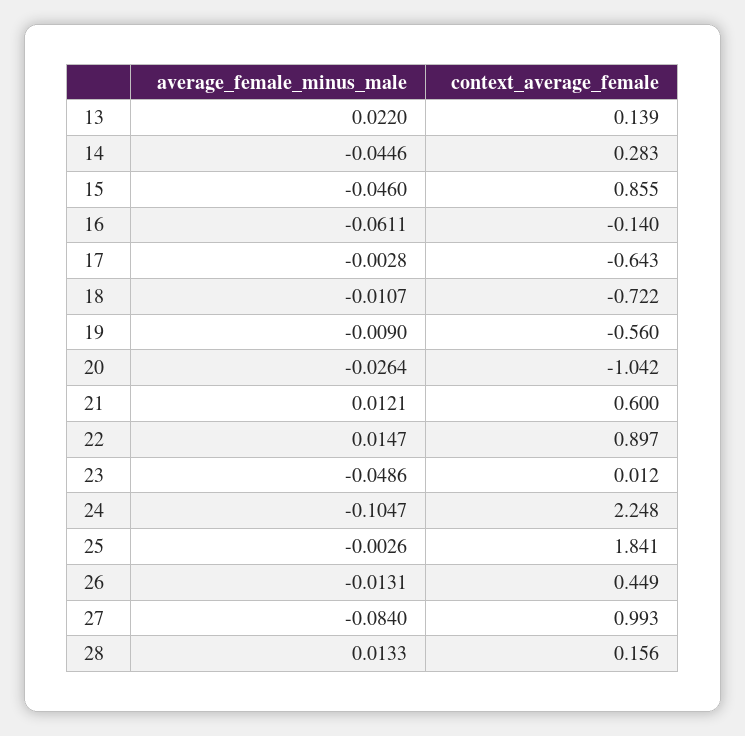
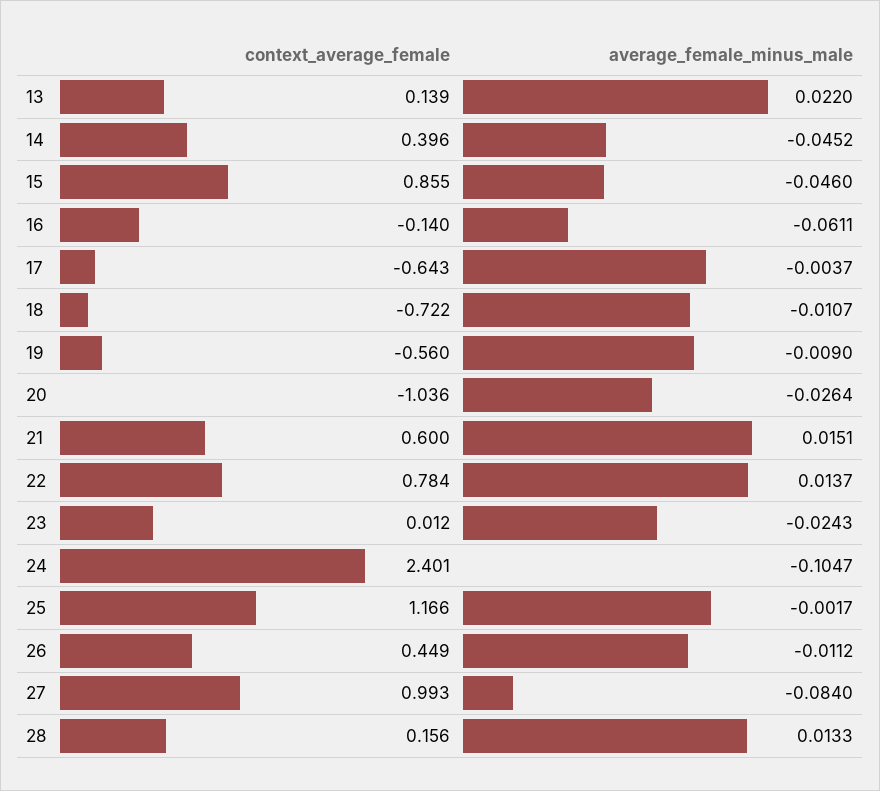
  {
    "average_female_minus_male": {
      "13": 0.022,
-     "14": -0.0446,
+     "14": -0.0452,
      "15": -0.046,
      "16": -0.0611,
-     "17": -0.0028,
+     "17": -0.0037,
      "18": -0.0107,
      "19": -0.009,
      "20": -0.0264,
-     "21": 0.0121,
+     "21": 0.0151,
-     "22": 0.0147,
+     "22": 0.0137,
-     "23": -0.0486,
+     "23": -0.0243,
      "24": -0.1047,
-     "25": -0.0026,
+     "25": -0.0017,
-     "26": -0.0131,
+     "26": -0.0112,
      "27": -0.084,
      "28": 0.0133
    },
    "context_average_female": {
      "13": 0.139,
-     "14": 0.283,
+     "14": 0.396,
      "15": 0.855,
      "16": -0.14,
      "17": -0.643,
      "18": -0.722,
      "19": -0.56,
-     "20": -1.042,
+     "20": -1.036,
      "21": 0.6,
-     "22": 0.897,
+     "22": 0.784,
      "23": 0.012,
-     "24": 2.248,
+     "24": 2.401,
-     "25": 1.841,
+     "25": 1.166,
      "26": 0.449,
      "27": 0.993,
      "28": 0.156
    }
  }

